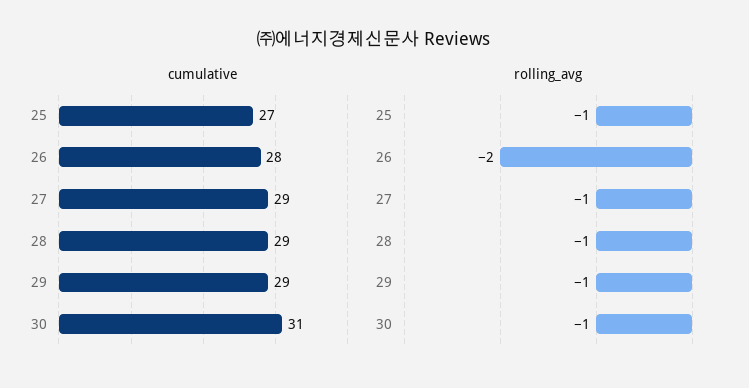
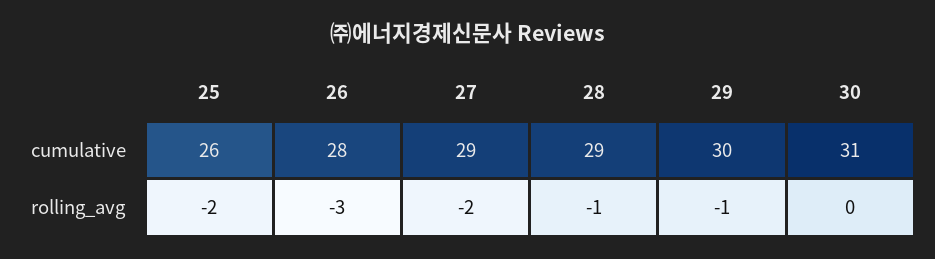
  {
    "cumulative": {
-     "25": 27,
+     "25": 26,
      "26": 28,
      "27": 29,
      "28": 29,
-     "29": 29,
+     "29": 30,
      "30": 31
    },
    "rolling_avg": {
-     "25": -1,
+     "25": -2,
-     "26": -2,
+     "26": -3,
-     "27": -1,
+     "27": -2,
      "28": -1,
      "29": -1,
-     "30": -1
+     "30": 0
    }
  }

